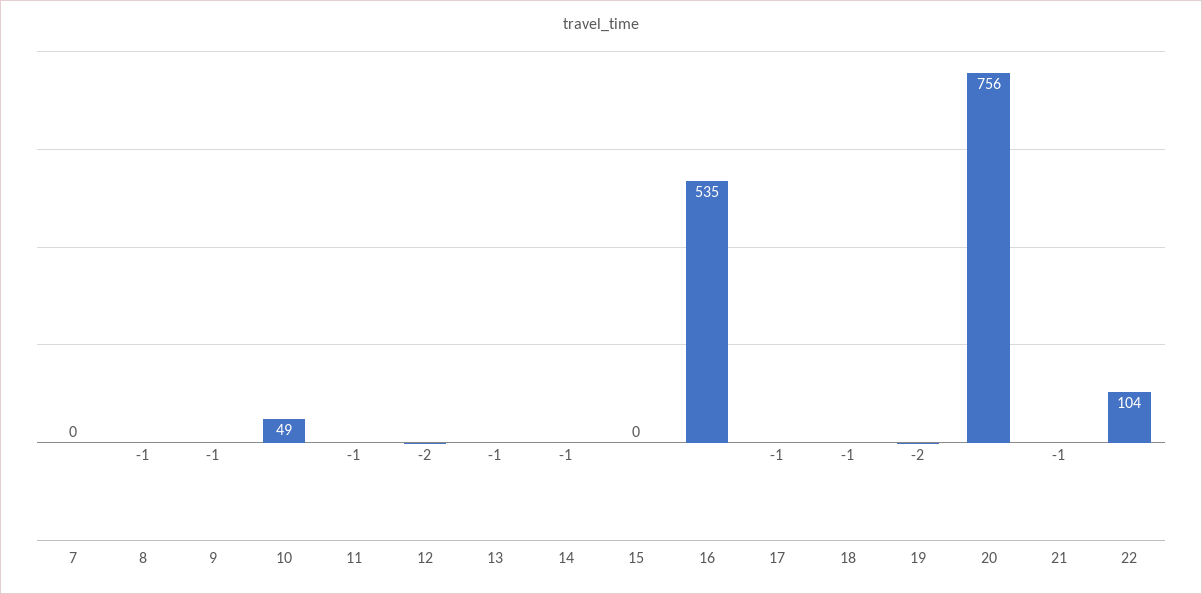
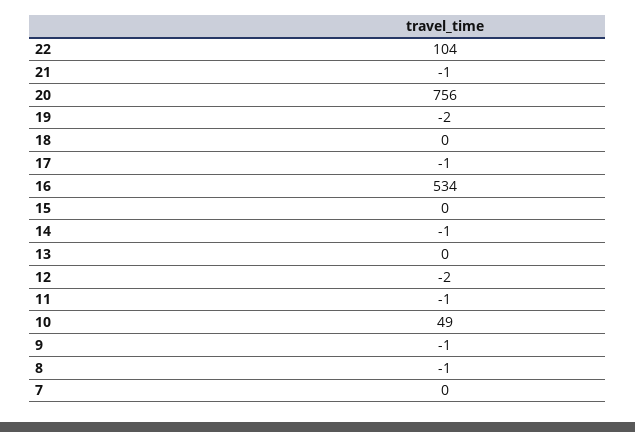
  {
    "7": 0,
    "8": -1,
    "9": -1,
    "10": 49,
    "11": -1,
    "12": -2,
-   "13": -1,
+   "13": 0,
    "14": -1,
    "15": 0,
-   "16": 535,
+   "16": 534,
    "17": -1,
-   "18": -1,
+   "18": 0,
    "19": -2,
    "20": 756,
    "21": -1,
    "22": 104
  }

